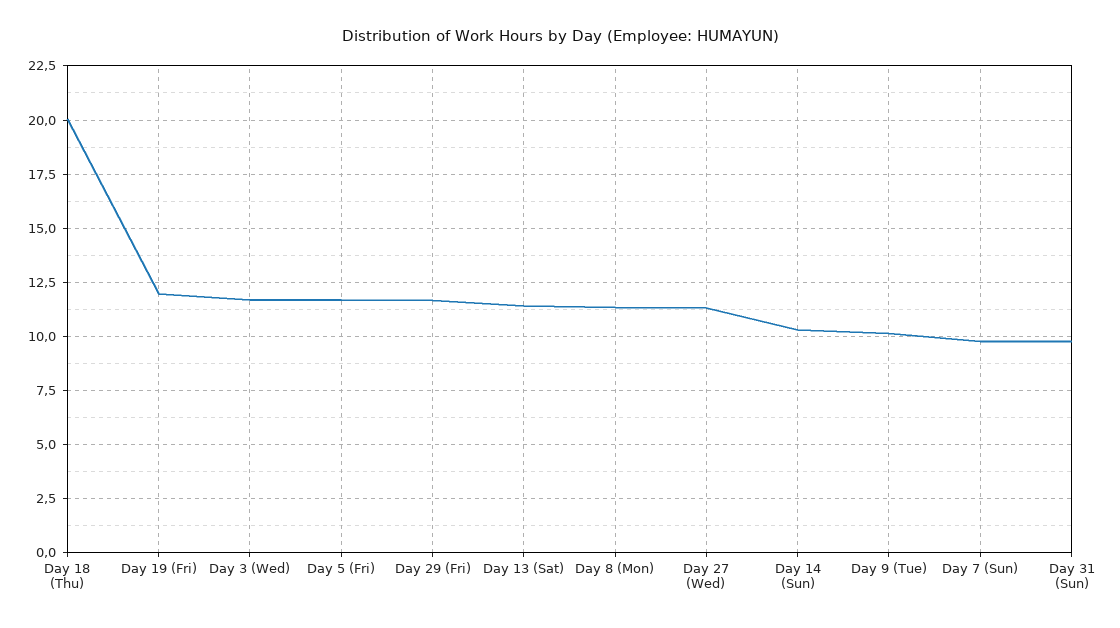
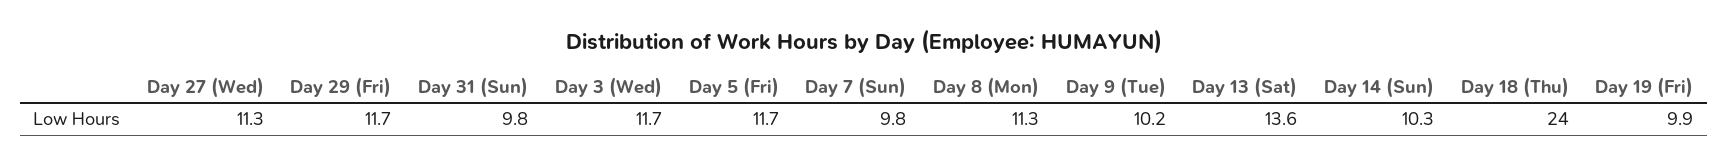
  {
-   "Day 18 (Thu)": 20,
+   "Day 18 (Thu)": 24,
-   "Day 19 (Fri)": 12,
+   "Day 19 (Fri)": 9.9,
    "Day 3 (Wed)": 11.7,
    "Day 5 (Fri)": 11.7,
    "Day 29 (Fri)": 11.7,
-   "Day 13 (Sat)": 11.5,
+   "Day 13 (Sat)": 13.6,
    "Day 8 (Mon)": 11.3,
    "Day 27 (Wed)": 11.3,
    "Day 14 (Sun)": 10.3,
    "Day 9 (Tue)": 10.2,
    "Day 7 (Sun)": 9.8,
    "Day 31 (Sun)": 9.8
  }

